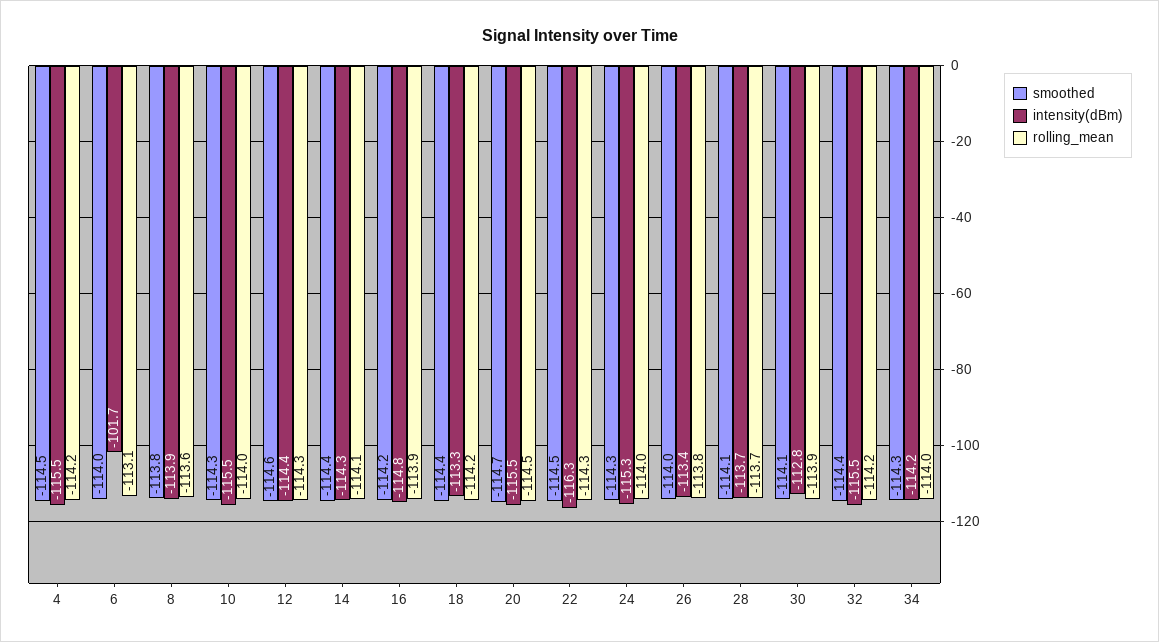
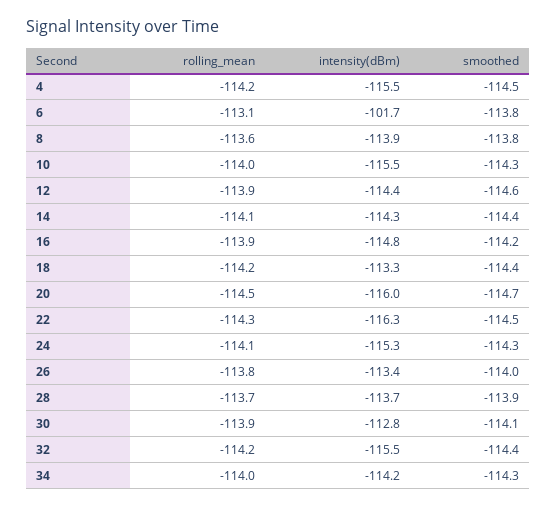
  {
    "smoothed": {
      "4": -114.5,
-     "6": -114,
+     "6": -113.8,
      "8": -113.8,
      "10": -114.3,
      "12": -114.6,
      "14": -114.4,
      "16": -114.2,
      "18": -114.4,
      "20": -114.7,
      "22": -114.5,
      "24": -114.3,
      "26": -114,
-     "28": -114.1,
+     "28": -113.9,
      "30": -114.1,
      "32": -114.4,
      "34": -114.3
    },
    "intensity(dBm)": {
      "4": -115.5,
      "6": -101.7,
      "8": -113.9,
      "10": -115.5,
      "12": -114.4,
      "14": -114.3,
      "16": -114.8,
      "18": -113.3,
-     "20": -115.5,
+     "20": -116,
      "22": -116.3,
      "24": -115.3,
      "26": -113.4,
      "28": -113.7,
      "30": -112.8,
      "32": -115.5,
      "34": -114.2
    },
    "rolling_mean": {
      "4": -114.2,
      "6": -113.1,
      "8": -113.6,
      "10": -114,
-     "12": -114.3,
+     "12": -113.9,
      "14": -114.1,
      "16": -113.9,
      "18": -114.2,
      "20": -114.5,
      "22": -114.3,
-     "24": -114,
+     "24": -114.1,
      "26": -113.8,
      "28": -113.7,
      "30": -113.9,
      "32": -114.2,
      "34": -114
    }
  }

